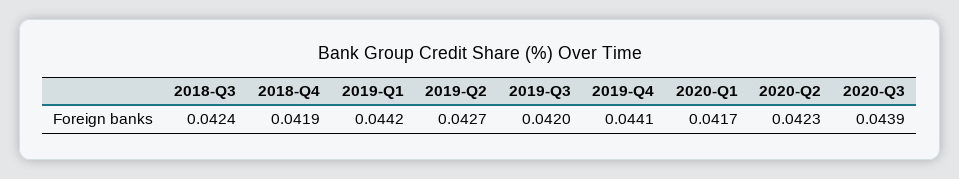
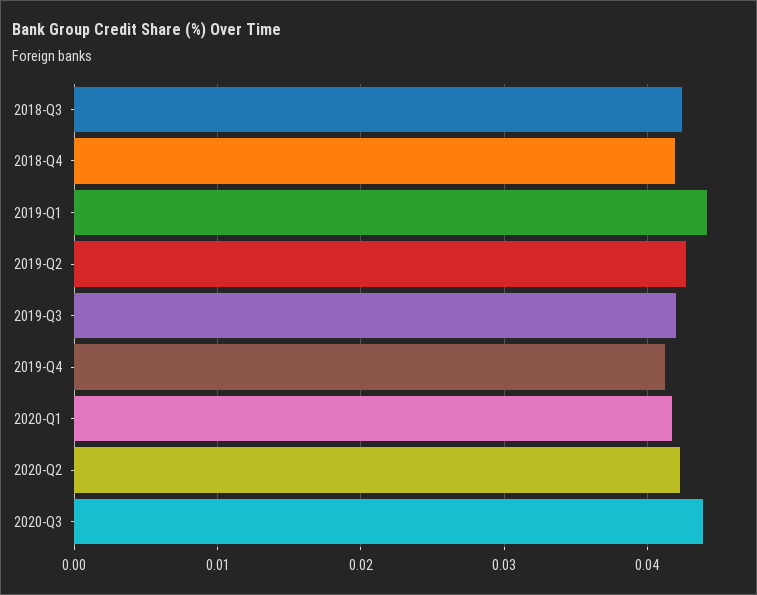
  {
    "2018-Q3": 0.0424,
    "2018-Q4": 0.0419,
    "2019-Q1": 0.0442,
    "2019-Q2": 0.0427,
    "2019-Q3": 0.042,
-   "2019-Q4": 0.0441,
+   "2019-Q4": 0.041,
    "2020-Q1": 0.0417,
    "2020-Q2": 0.0423,
    "2020-Q3": 0.0439
  }

